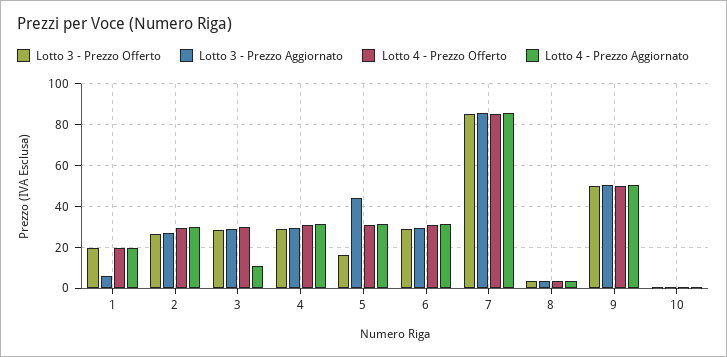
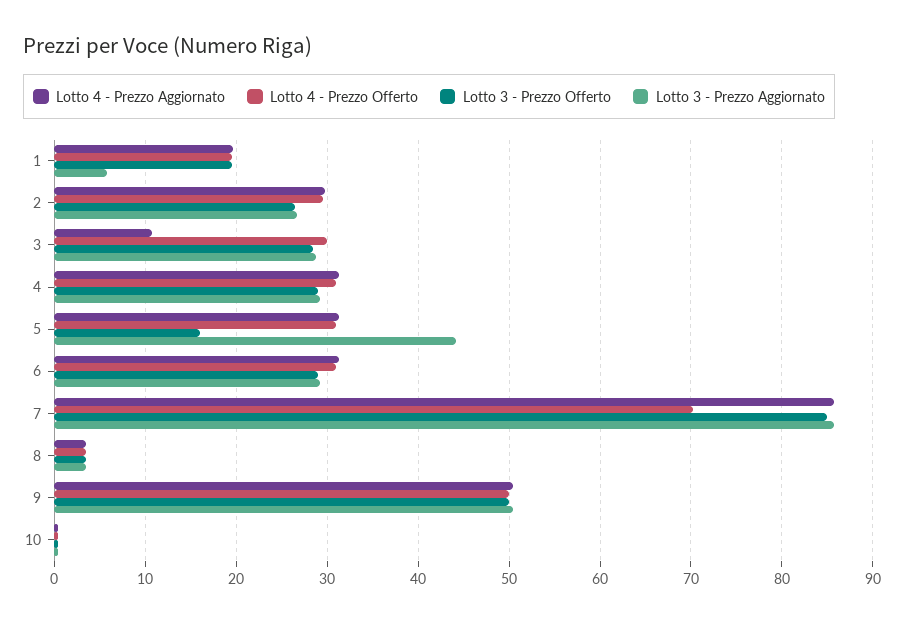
  {
    "Lotto 3 - Prezzo Offerto": {
      "1": 20,
      "2": 27,
      "3": 29,
      "4": 29,
      "5": 16,
      "6": 29,
      "7": 85,
      "8": 4,
      "9": 50,
      "10": 0
    },
    "Lotto 3 - Prezzo Aggiornato": {
      "1": 6,
      "2": 27,
      "3": 29,
      "4": 29,
      "5": 44,
      "6": 29,
      "7": 86,
      "8": 4,
      "9": 50,
      "10": 0
    },
    "Lotto 4 - Prezzo Offerto": {
      "1": 20,
      "2": 30,
      "3": 30,
      "4": 31,
      "5": 31,
      "6": 31,
-     "7": 85,
+     "7": 70,
      "8": 4,
      "9": 50,
      "10": 0
    },
    "Lotto 4 - Prezzo Aggiornato": {
      "1": 20,
      "2": 30,
      "3": 11,
      "4": 31,
      "5": 31,
      "6": 31,
      "7": 86,
      "8": 4,
      "9": 50,
      "10": 0
    }
  }

